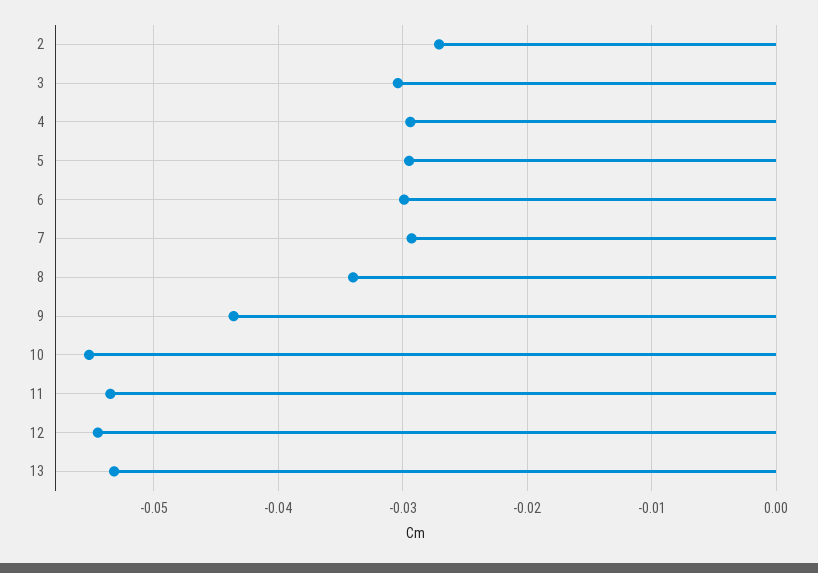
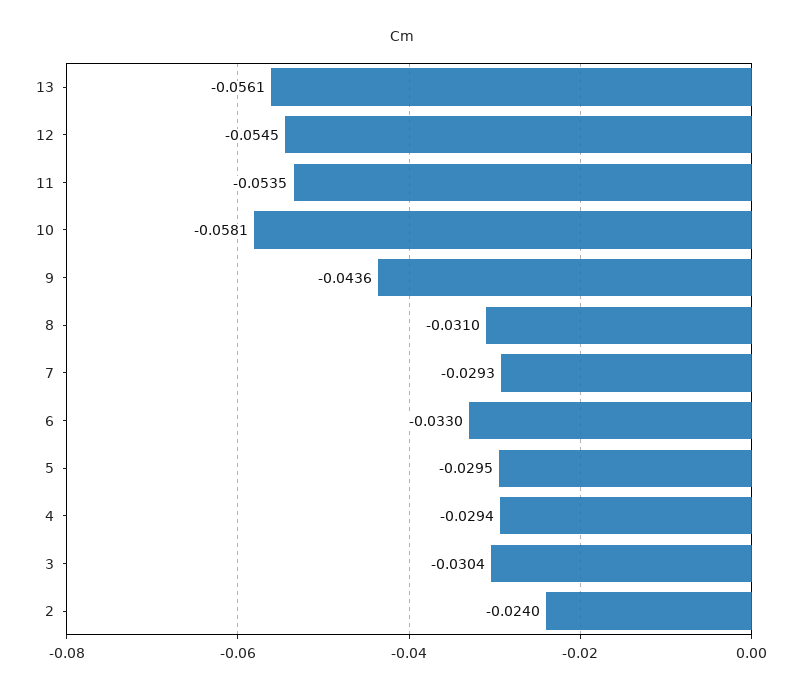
  {
-   "2": -0.027,
+   "2": -0.024,
    "3": -0.0304,
    "4": -0.0294,
    "5": -0.0295,
-   "6": -0.03,
+   "6": -0.033,
    "7": -0.0293,
-   "8": -0.034,
+   "8": -0.031,
    "9": -0.0436,
-   "10": -0.055,
+   "10": -0.0581,
    "11": -0.0535,
    "12": -0.0545,
-   "13": -0.053
+   "13": -0.0561
  }

